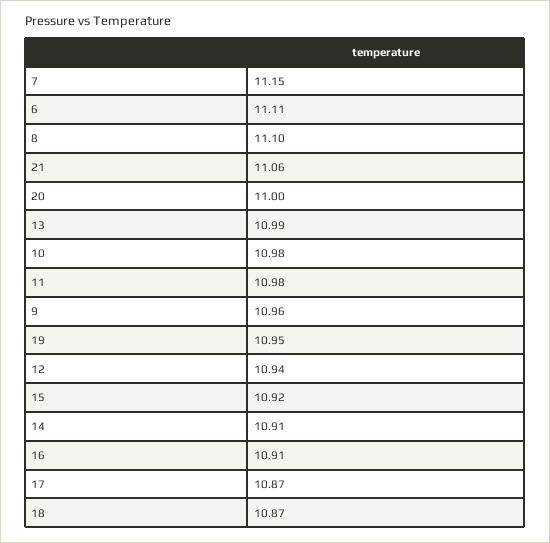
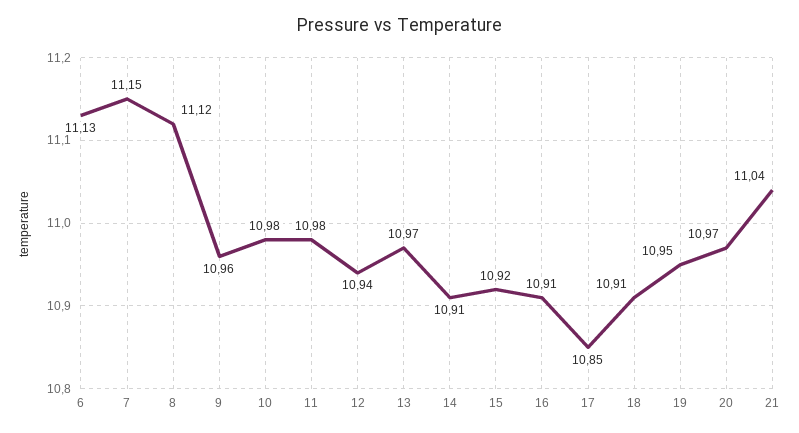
  {
    "7": 11.15,
-   "6": 11.11,
+   "6": 11.13,
-   "8": 11.1,
+   "8": 11.12,
-   "21": 11.06,
+   "21": 11.04,
-   "20": 11,
+   "20": 10.97,
-   "13": 10.99,
+   "13": 10.97,
    "10": 10.98,
    "11": 10.98,
    "9": 10.96,
    "19": 10.95,
    "12": 10.94,
    "15": 10.92,
    "14": 10.91,
    "16": 10.91,
-   "17": 10.87,
+   "17": 10.85,
-   "18": 10.87
+   "18": 10.91
  }

